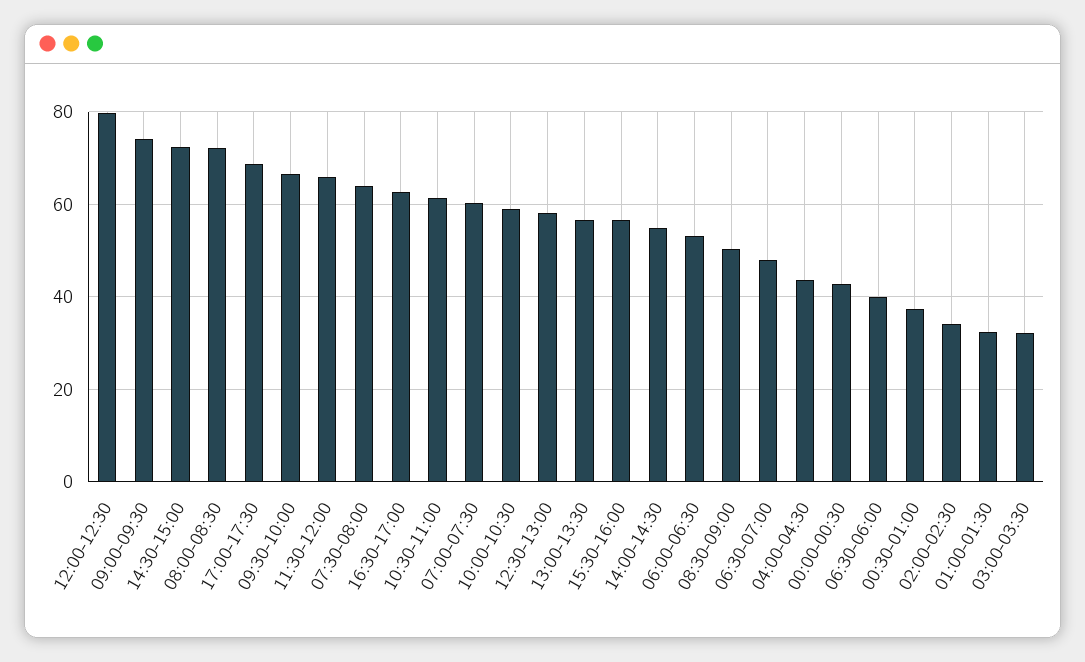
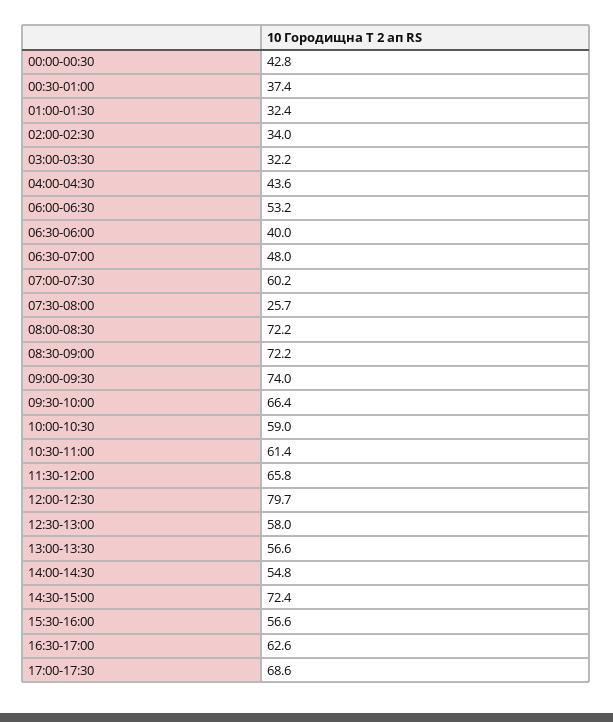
  {
    "12:00-12:30": 79.7,
    "09:00-09:30": 74,
    "14:30-15:00": 72.4,
    "08:00-08:30": 72.2,
    "17:00-17:30": 68.6,
    "09:30-10:00": 66.4,
    "11:30-12:00": 65.8,
-   "07:30-08:00": 64,
+   "07:30-08:00": 25.7,
    "16:30-17:00": 62.6,
    "10:30-11:00": 61.4,
    "07:00-07:30": 60.2,
    "10:00-10:30": 59,
    "12:30-13:00": 58,
    "13:00-13:30": 56.6,
    "15:30-16:00": 56.6,
    "14:00-14:30": 54.8,
    "06:00-06:30": 53.2,
-   "08:30-09:00": 50,
+   "08:30-09:00": 72.2,
    "06:30-07:00": 48,
    "04:00-04:30": 43.6,
    "00:00-00:30": 42.8,
    "06:30-06:00": 40,
    "00:30-01:00": 37.4,
    "02:00-02:30": 34,
    "01:00-01:30": 32.4,
    "03:00-03:30": 32.2
  }

